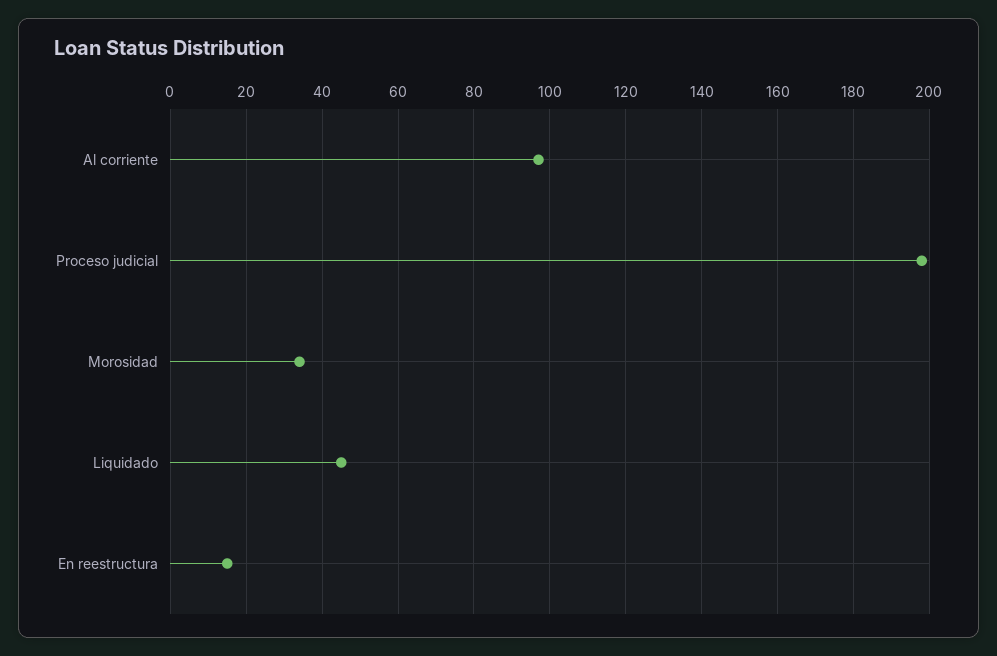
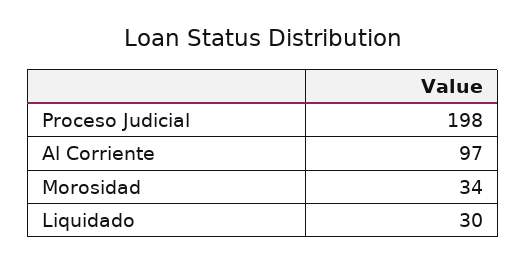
  {
    "Al corriente": 97,
    "Proceso judicial": 198,
    "Morosidad": 34,
-   "Liquidado": 45,
+   "Liquidado": 30
-   "En reestructura": 15
  }

